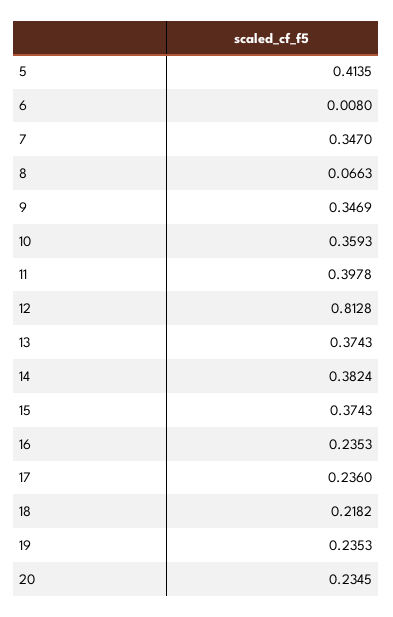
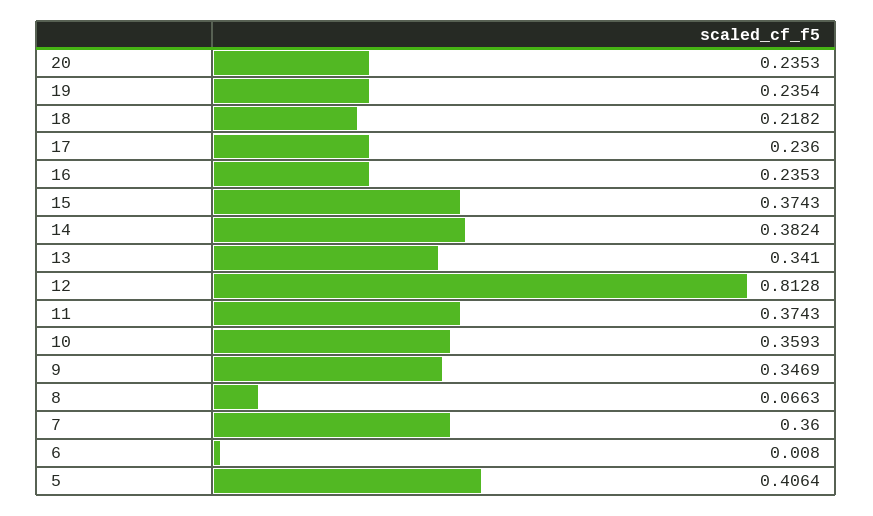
  {
-   "5": 0.4135,
+   "5": 0.4064,
    "6": 0.008,
-   "7": 0.347,
+   "7": 0.36,
    "8": 0.0663,
    "9": 0.3469,
    "10": 0.3593,
-   "11": 0.3978,
+   "11": 0.3743,
    "12": 0.8128,
-   "13": 0.3743,
+   "13": 0.341,
    "14": 0.3824,
    "15": 0.3743,
    "16": 0.2353,
    "17": 0.236,
    "18": 0.2182,
-   "19": 0.2353,
+   "19": 0.2354,
-   "20": 0.2345
+   "20": 0.2353
  }

